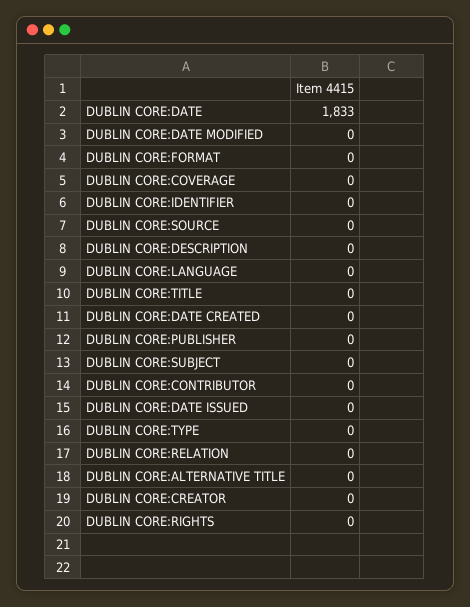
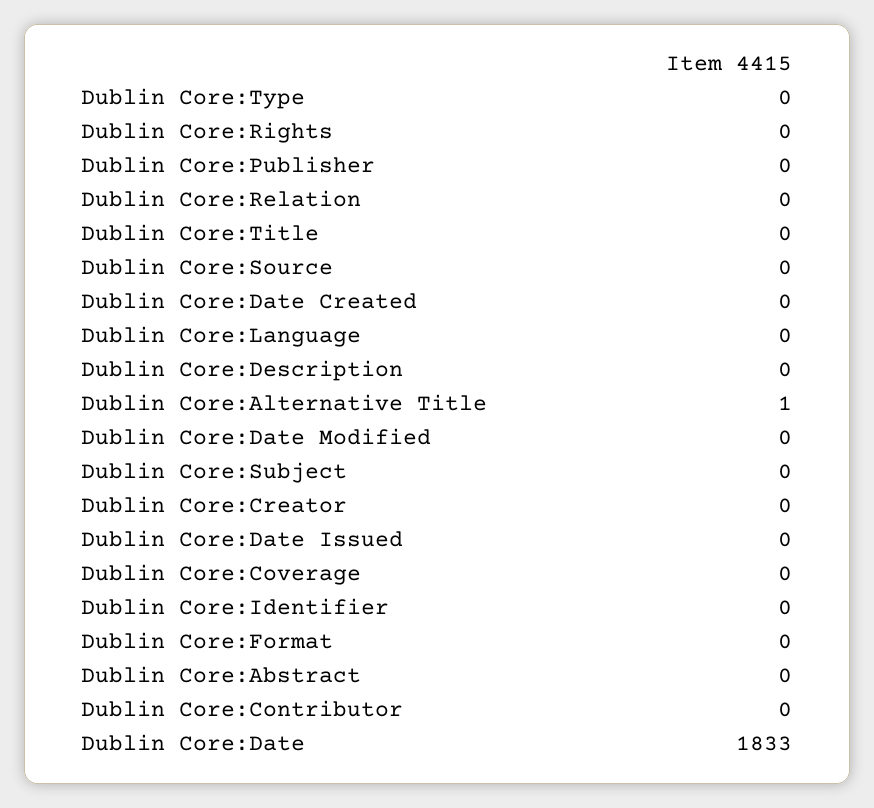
  {
    "DUBLIN CORE:DATE": 1833,
    "DUBLIN CORE:DATE MODIFIED": 0,
    "DUBLIN CORE:FORMAT": 0,
    "DUBLIN CORE:COVERAGE": 0,
    "DUBLIN CORE:IDENTIFIER": 0,
    "DUBLIN CORE:SOURCE": 0,
    "DUBLIN CORE:DESCRIPTION": 0,
    "DUBLIN CORE:LANGUAGE": 0,
    "DUBLIN CORE:TITLE": 0,
    "DUBLIN CORE:DATE CREATED": 0,
    "DUBLIN CORE:PUBLISHER": 0,
    "DUBLIN CORE:SUBJECT": 0,
    "DUBLIN CORE:CONTRIBUTOR": 0,
    "DUBLIN CORE:DATE ISSUED": 0,
    "DUBLIN CORE:TYPE": 0,
    "DUBLIN CORE:RELATION": 0,
-   "DUBLIN CORE:ALTERNATIVE TITLE": 0,
+   "DUBLIN CORE:ALTERNATIVE TITLE": 1,
    "DUBLIN CORE:CREATOR": 0,
-   "DUBLIN CORE:RIGHTS": 0
+   "DUBLIN CORE:RIGHTS": 0,
+   "Dublin Core:Abstract": 0
  }

